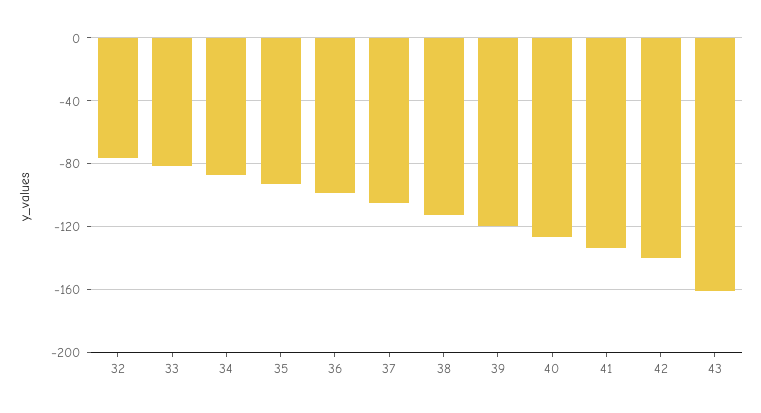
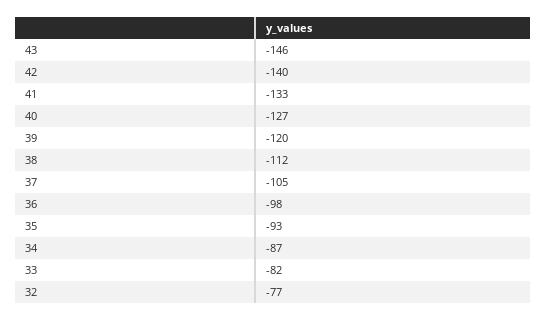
  {
    "32": -77,
    "33": -82,
    "34": -87,
    "35": -93,
    "36": -98,
    "37": -105,
    "38": -112,
    "39": -120,
    "40": -127,
    "41": -133,
    "42": -140,
-   "43": -160
+   "43": -146
  }

